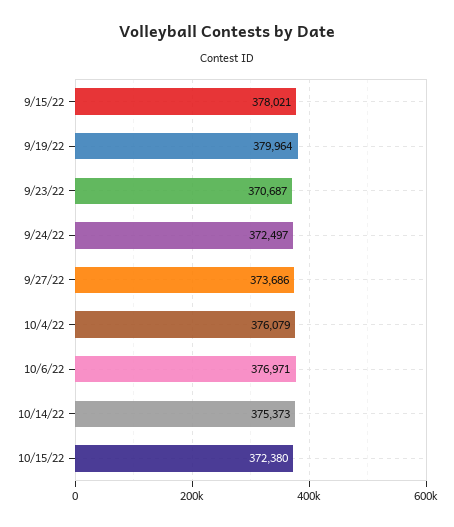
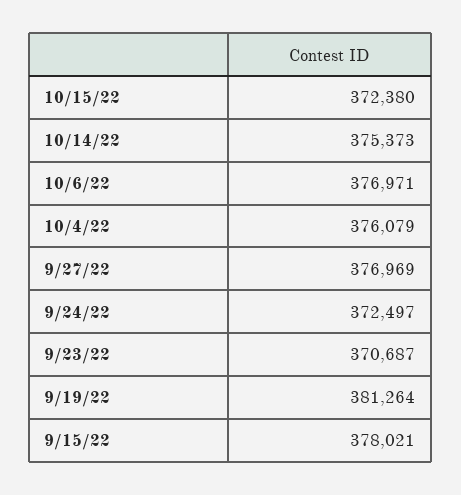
  {
    "9/15/22": 378021,
-   "9/19/22": 379964,
+   "9/19/22": 381264,
    "9/23/22": 370687,
    "9/24/22": 372497,
-   "9/27/22": 373686,
+   "9/27/22": 376969,
    "10/4/22": 376079,
    "10/6/22": 376971,
    "10/14/22": 375373,
    "10/15/22": 372380
  }

